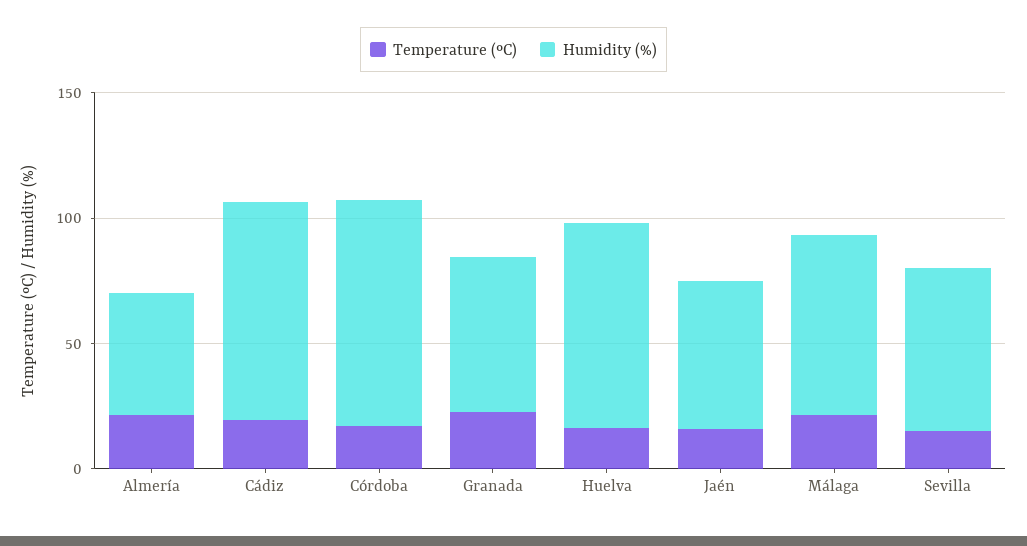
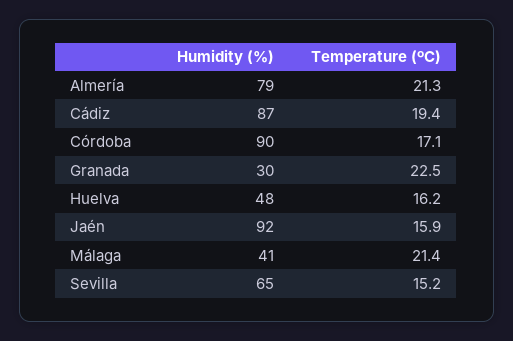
  {
    "Temperature (ºC)": {
      "Almería": 21.3,
      "Cádiz": 19.4,
      "Córdoba": 17.1,
      "Granada": 22.5,
      "Huelva": 16.2,
      "Jaén": 15.9,
      "Málaga": 21.4,
      "Sevilla": 15.2
    },
    "Humidity (%)": {
-     "Almería": 50,
+     "Almería": 79,
      "Cádiz": 87,
      "Córdoba": 90,
-     "Granada": 60,
+     "Granada": 30,
-     "Huelva": 80,
+     "Huelva": 48,
-     "Jaén": 60,
+     "Jaén": 92,
-     "Málaga": 70,
+     "Málaga": 41,
      "Sevilla": 65
    }
  }

